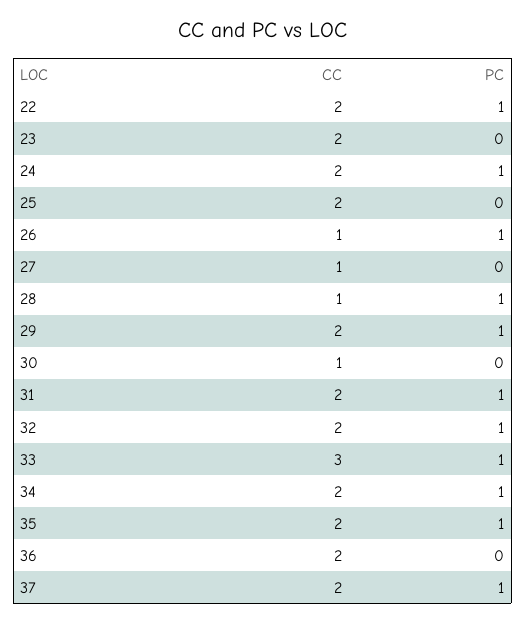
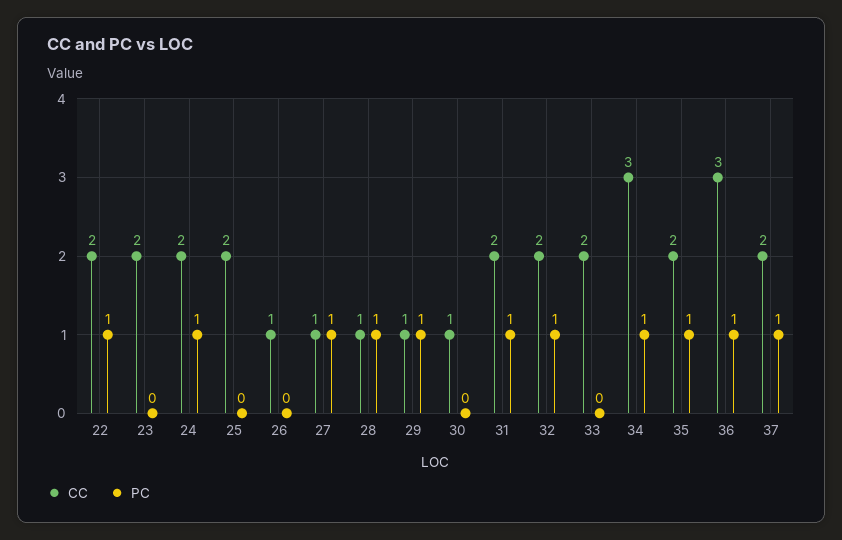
  {
    "CC": {
      "22": 2,
      "23": 2,
      "24": 2,
      "25": 2,
      "26": 1,
      "27": 1,
      "28": 1,
-     "29": 2,
+     "29": 1,
      "30": 1,
      "31": 2,
      "32": 2,
-     "33": 3,
+     "33": 2,
-     "34": 2,
+     "34": 3,
      "35": 2,
-     "36": 2,
+     "36": 3,
      "37": 2
    },
    "PC": {
      "22": 1,
      "23": 0,
      "24": 1,
      "25": 0,
-     "26": 1,
+     "26": 0,
-     "27": 0,
+     "27": 1,
      "28": 1,
      "29": 1,
      "30": 0,
      "31": 1,
      "32": 1,
-     "33": 1,
+     "33": 0,
      "34": 1,
      "35": 1,
-     "36": 0,
+     "36": 1,
      "37": 1
    }
  }

